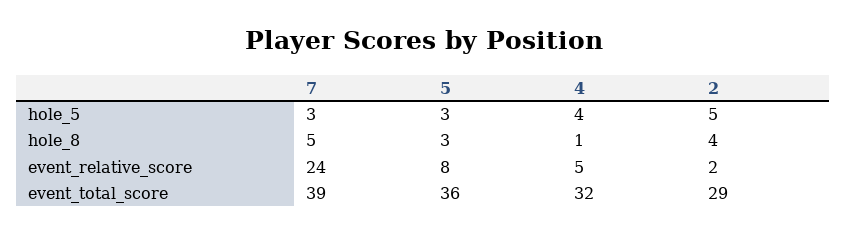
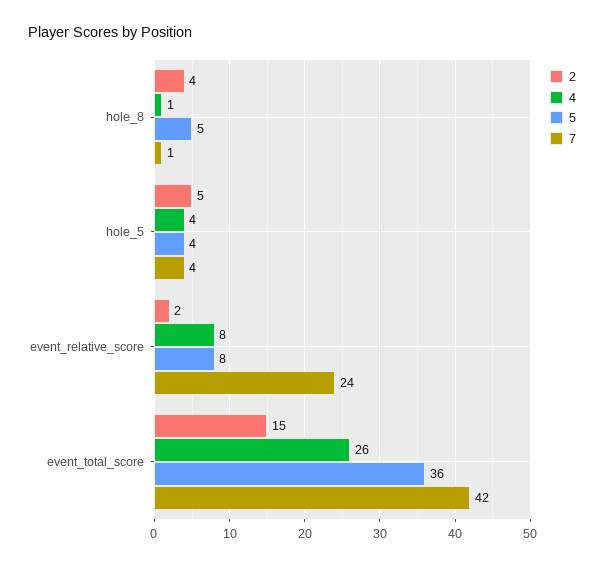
  {
    "7": {
-     "hole_5": 3,
+     "hole_5": 4,
-     "hole_8": 5,
+     "hole_8": 1,
      "event_relative_score": 24,
-     "event_total_score": 39
+     "event_total_score": 42
    },
    "5": {
-     "hole_5": 3,
+     "hole_5": 4,
-     "hole_8": 3,
+     "hole_8": 5,
      "event_relative_score": 8,
      "event_total_score": 36
    },
    "4": {
      "hole_5": 4,
      "hole_8": 1,
-     "event_relative_score": 5,
+     "event_relative_score": 8,
-     "event_total_score": 32
+     "event_total_score": 26
    },
    "2": {
      "hole_5": 5,
      "hole_8": 4,
      "event_relative_score": 2,
-     "event_total_score": 29
+     "event_total_score": 15
    }
  }

